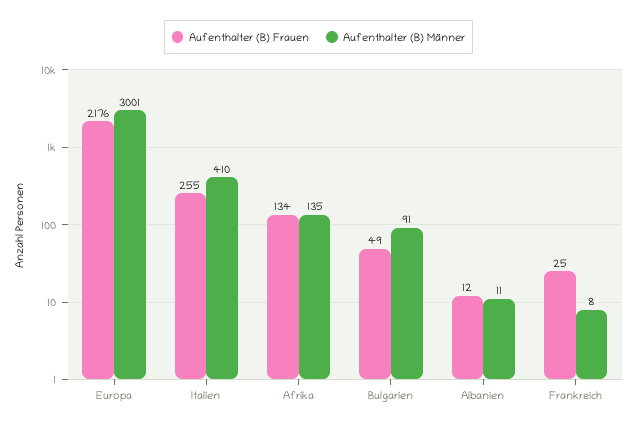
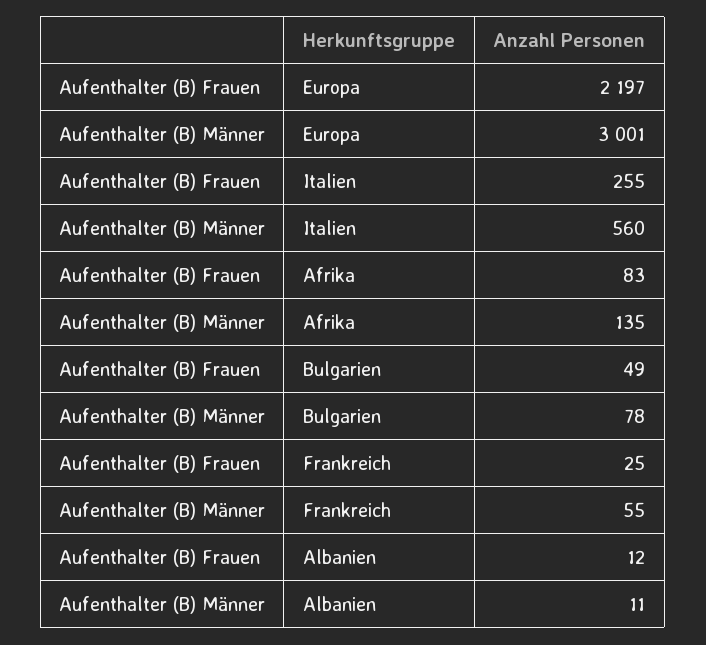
  {
    "Aufenthalter (B) Frauen": {
-     "Europa": 2176,
+     "Europa": 2197,
      "Italien": 255,
-     "Afrika": 134,
+     "Afrika": 83,
      "Bulgarien": 49,
      "Albanien": 12,
      "Frankreich": 25
    },
    "Aufenthalter (B) Männer": {
      "Europa": 3001,
-     "Italien": 410,
+     "Italien": 560,
      "Afrika": 135,
-     "Bulgarien": 91,
+     "Bulgarien": 78,
      "Albanien": 11,
-     "Frankreich": 8
+     "Frankreich": 55
    }
  }

